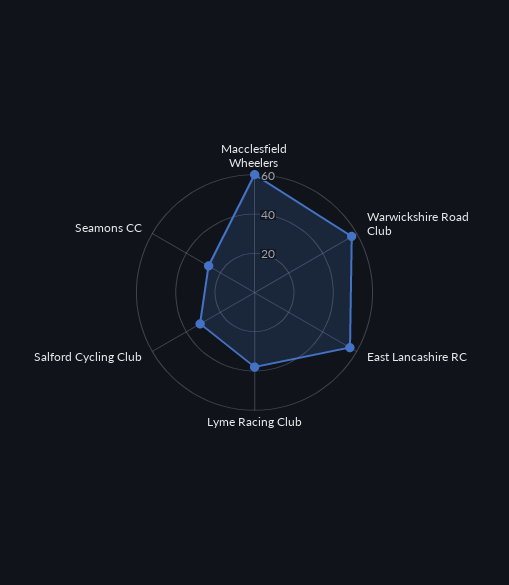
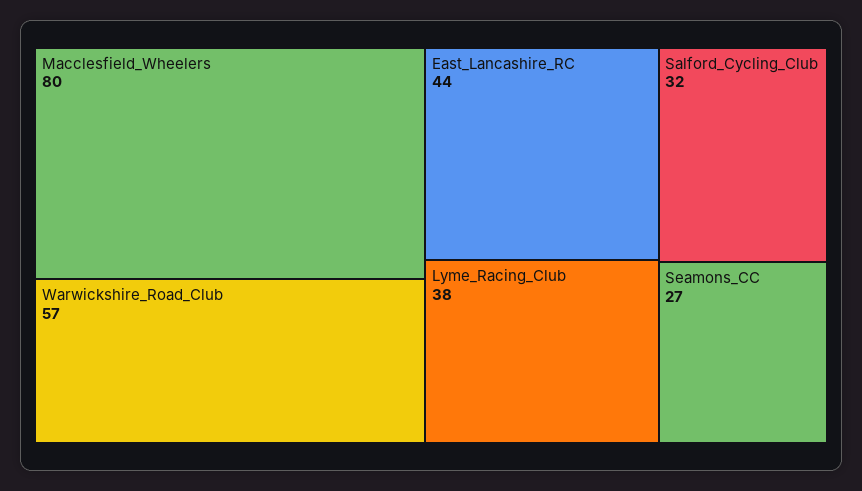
  {
-   "Macclesfield Wheelers": 60,
+   "Macclesfield Wheelers": 80,
    "Warwickshire Road Club": 57,
-   "East Lancashire RC": 55,
+   "East Lancashire RC": 44,
    "Lyme Racing Club": 38,
    "Salford Cycling Club": 32,
    "Seamons CC": 27
  }

